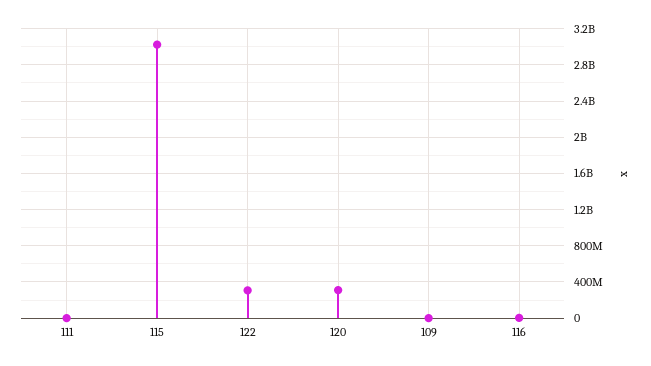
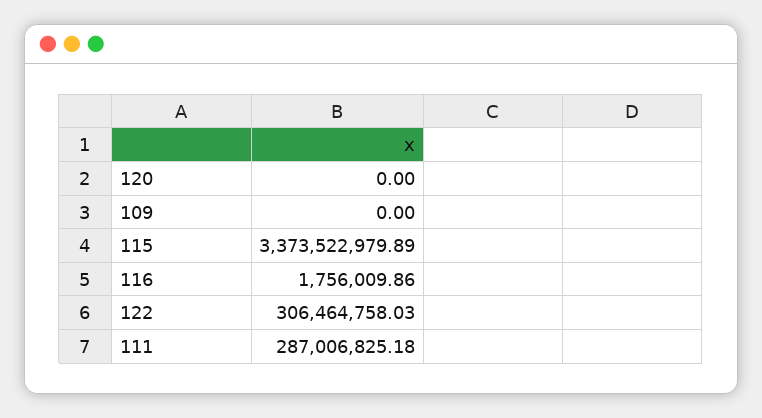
  {
-   "111": 0,
+   "111": 287006825.18,
-   "115": 3000000000,
+   "115": 3373522979.89,
    "122": 306464758.03,
-   "120": 300000000,
+   "120": 0,
    "109": 0,
    "116": 1756009.86
  }

